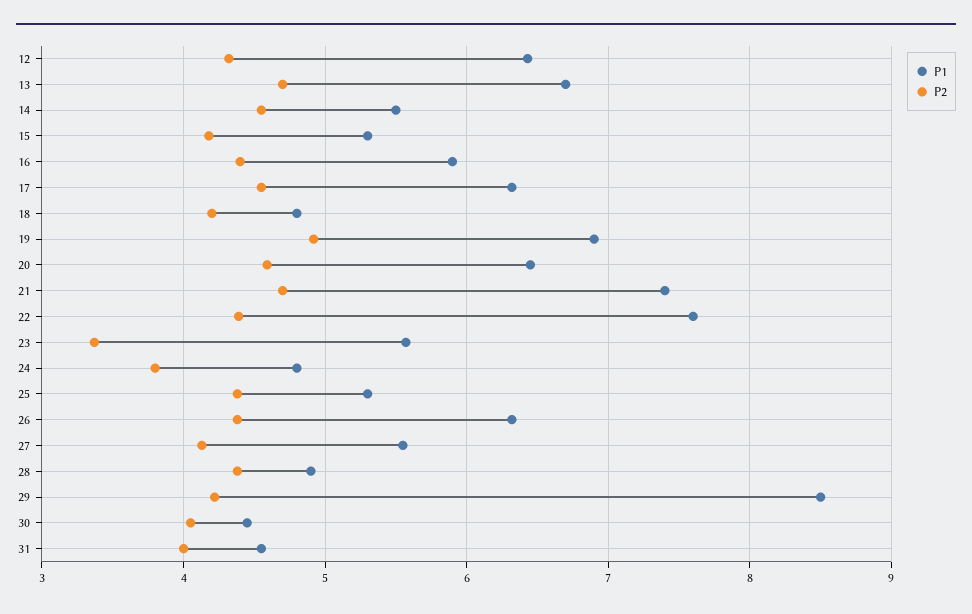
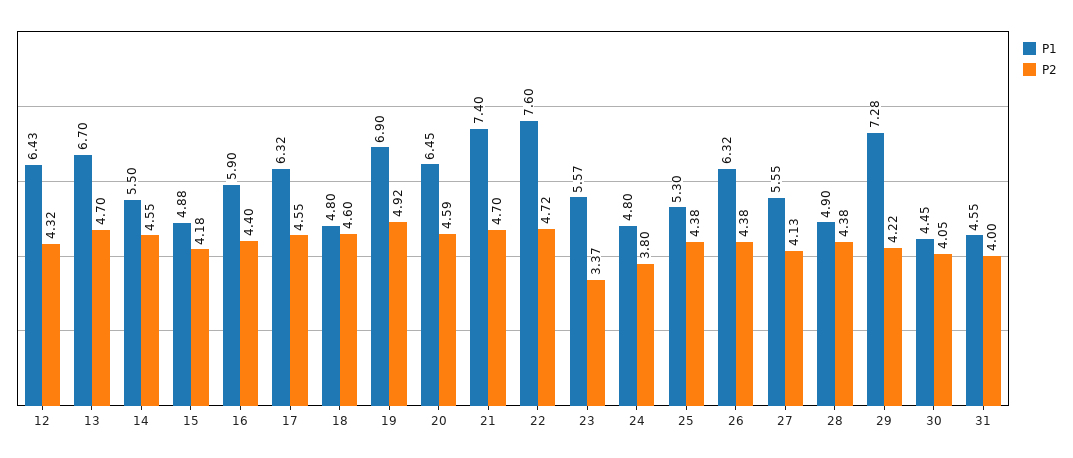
  {
    "P1": {
      "12": 6.43,
      "13": 6.7,
      "14": 5.5,
-     "15": 5.3,
+     "15": 4.88,
      "16": 5.9,
      "17": 6.32,
      "18": 4.8,
      "19": 6.9,
      "20": 6.45,
      "21": 7.4,
      "22": 7.6,
      "23": 5.57,
      "24": 4.8,
      "25": 5.3,
      "26": 6.32,
      "27": 5.55,
      "28": 4.9,
-     "29": 8.5,
+     "29": 7.28,
      "30": 4.45,
      "31": 4.55
    },
    "P2": {
      "12": 4.32,
      "13": 4.7,
      "14": 4.55,
      "15": 4.18,
      "16": 4.4,
      "17": 4.55,
-     "18": 4.2,
+     "18": 4.6,
      "19": 4.92,
      "20": 4.59,
      "21": 4.7,
-     "22": 4.4,
+     "22": 4.72,
      "23": 3.37,
      "24": 3.8,
      "25": 4.38,
      "26": 4.38,
      "27": 4.13,
      "28": 4.38,
      "29": 4.22,
      "30": 4.05,
      "31": 4
    }
  }

